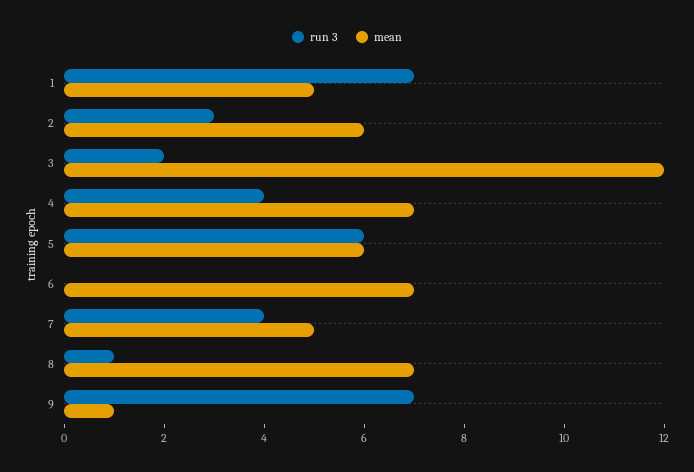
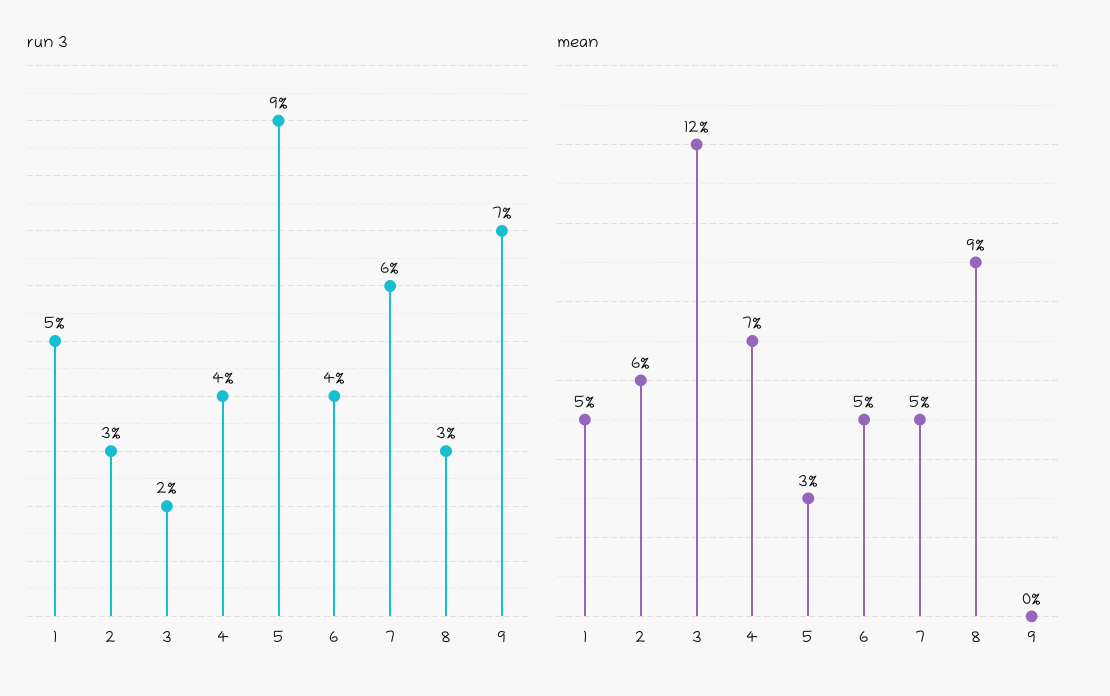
  {
    "run 3": {
-     "1": 7,
+     "1": 5,
      "2": 3,
      "3": 2,
      "4": 4,
-     "5": 6,
+     "5": 9,
-     "6": 0,
+     "6": 4,
-     "7": 4,
+     "7": 6,
-     "8": 1,
+     "8": 3,
      "9": 7
    },
    "mean": {
      "1": 5,
      "2": 6,
      "3": 12,
      "4": 7,
-     "5": 6,
+     "5": 3,
-     "6": 7,
+     "6": 5,
      "7": 5,
-     "8": 7,
+     "8": 9,
-     "9": 1
+     "9": 0
    }
  }

